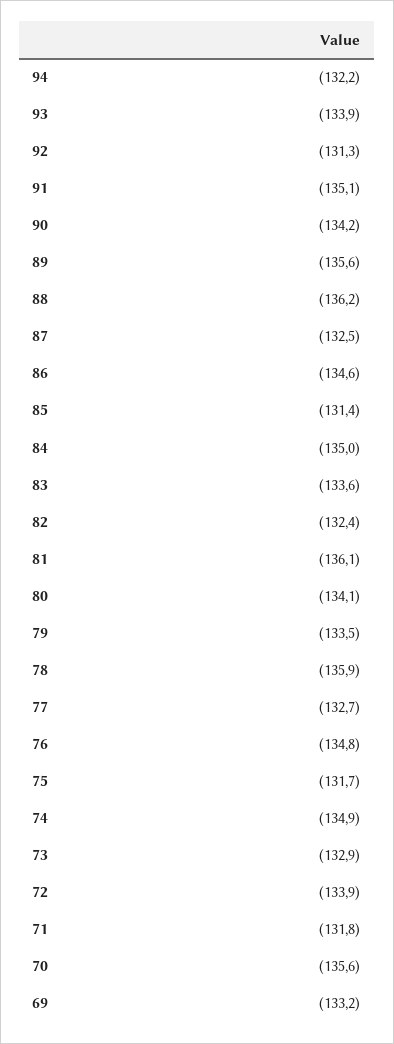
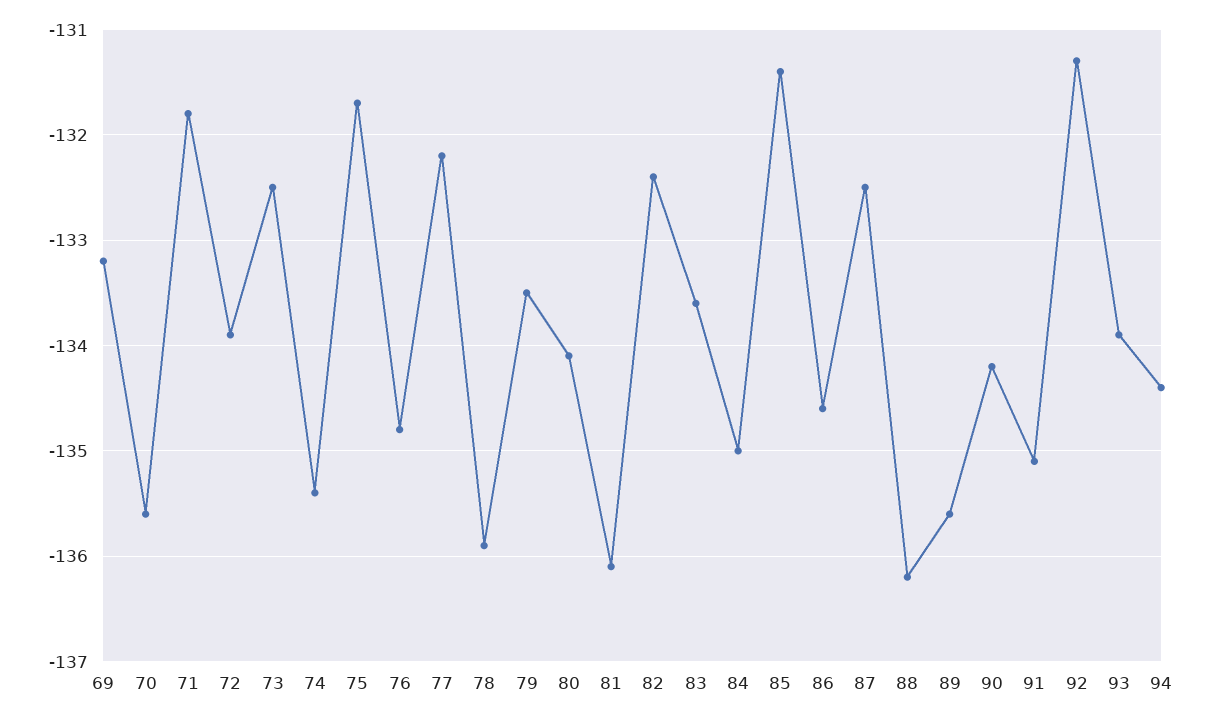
  {
-   "94": -132.2,
+   "94": -134.4,
    "93": -133.9,
    "92": -131.3,
    "91": -135.1,
    "90": -134.2,
    "89": -135.6,
    "88": -136.2,
    "87": -132.5,
    "86": -134.6,
    "85": -131.4,
    "84": -135,
    "83": -133.6,
    "82": -132.4,
    "81": -136.1,
    "80": -134.1,
    "79": -133.5,
    "78": -135.9,
-   "77": -132.7,
+   "77": -132.2,
    "76": -134.8,
    "75": -131.7,
-   "74": -134.9,
+   "74": -135.4,
-   "73": -132.9,
+   "73": -132.5,
    "72": -133.9,
    "71": -131.8,
    "70": -135.6,
    "69": -133.2
  }

